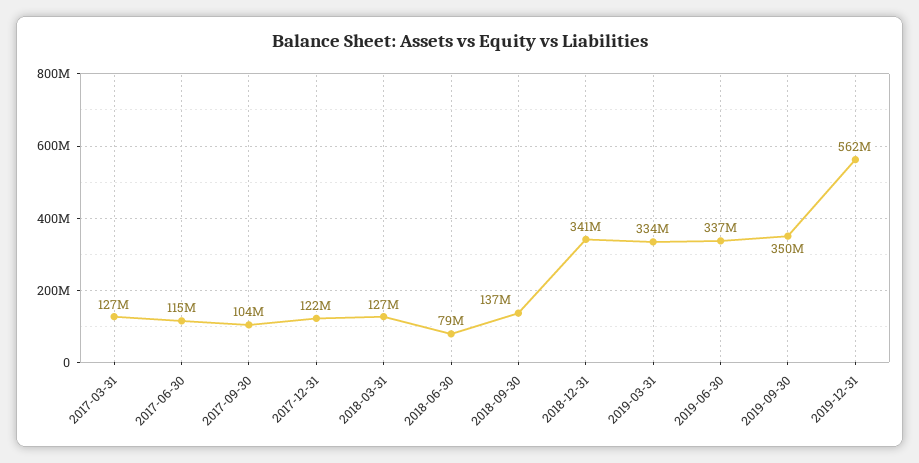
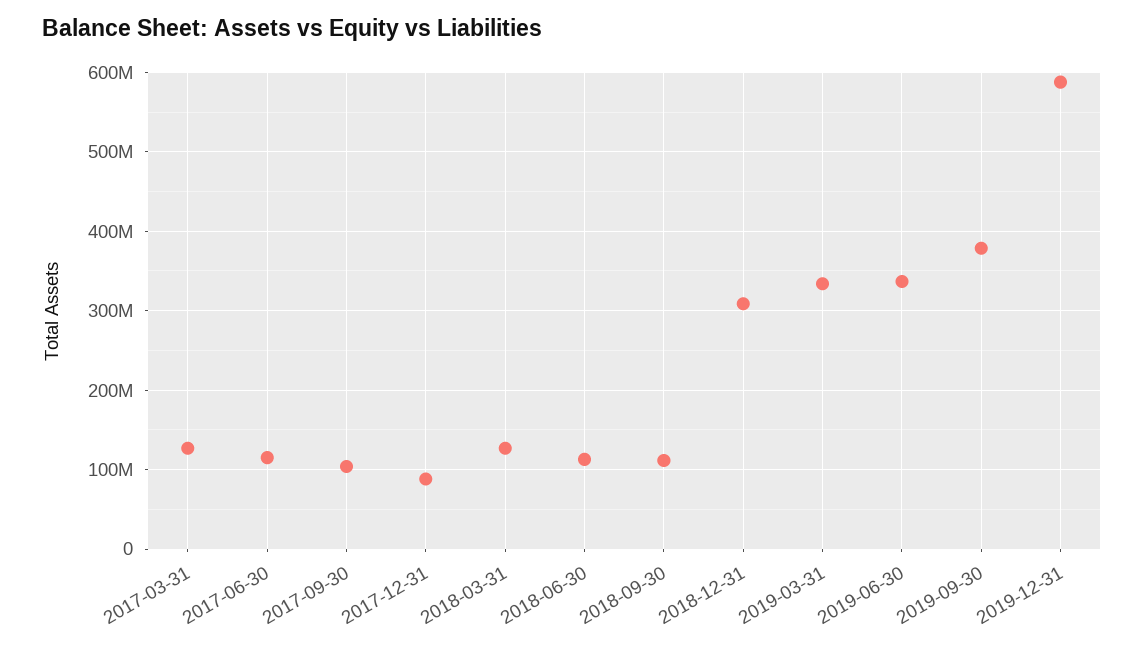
  {
    "2017-03-31": 127000000,
    "2017-06-30": 115000000,
    "2017-09-30": 104000000,
-   "2017-12-31": 122000000,
+   "2017-12-31": 90000000,
    "2018-03-31": 127000000,
-   "2018-06-30": 79000000,
+   "2018-06-30": 110000000,
-   "2018-09-30": 137000000,
+   "2018-09-30": 110000000,
-   "2018-12-31": 341000000,
+   "2018-12-31": 310000000,
    "2019-03-31": 334000000,
    "2019-06-30": 337000000,
-   "2019-09-30": 350000000,
+   "2019-09-30": 380000000,
-   "2019-12-31": 562000000
+   "2019-12-31": 590000000
  }

